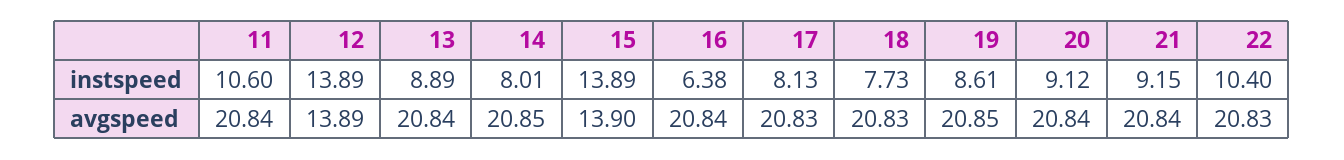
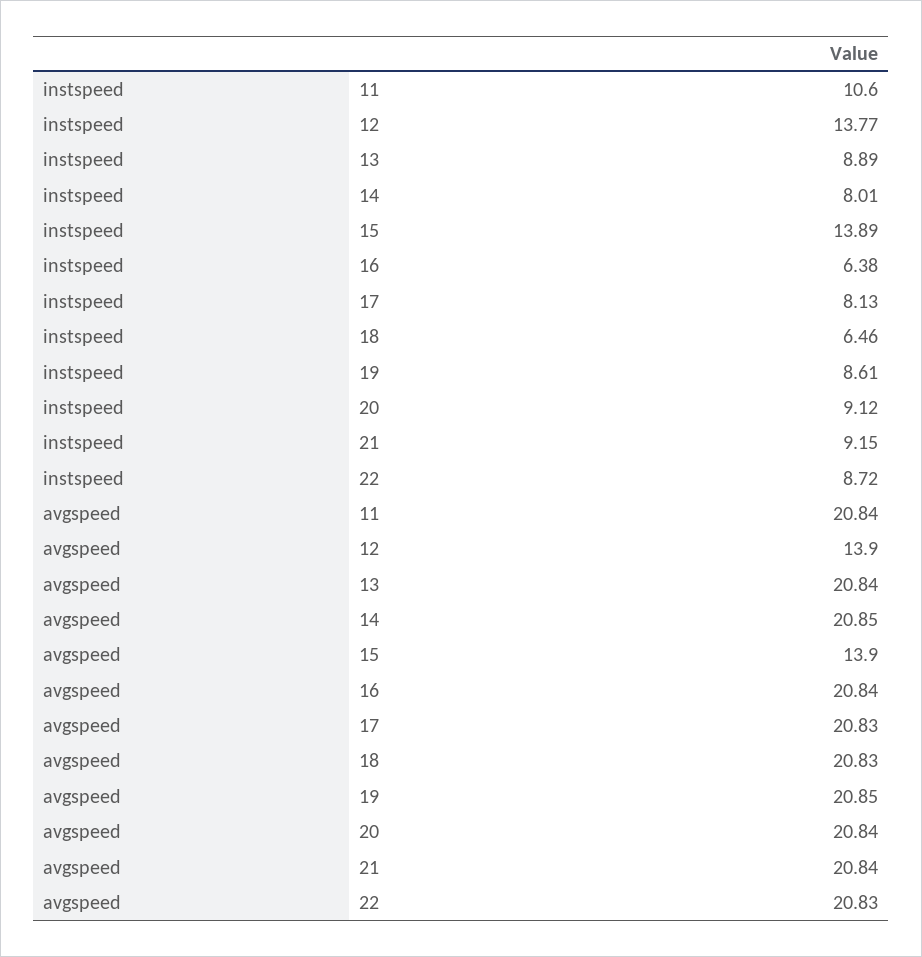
  {
    "11": {
      "instspeed": 10.6,
      "avgspeed": 20.84
    },
    "12": {
-     "instspeed": 13.89,
+     "instspeed": 13.77,
-     "avgspeed": 13.89
+     "avgspeed": 13.9
    },
    "13": {
      "instspeed": 8.89,
      "avgspeed": 20.84
    },
    "14": {
      "instspeed": 8.01,
      "avgspeed": 20.85
    },
    "15": {
      "instspeed": 13.89,
      "avgspeed": 13.9
    },
    "16": {
      "instspeed": 6.38,
      "avgspeed": 20.84
    },
    "17": {
      "instspeed": 8.13,
      "avgspeed": 20.83
    },
    "18": {
-     "instspeed": 7.73,
+     "instspeed": 6.46,
      "avgspeed": 20.83
    },
    "19": {
      "instspeed": 8.61,
      "avgspeed": 20.85
    },
    "20": {
      "instspeed": 9.12,
      "avgspeed": 20.84
    },
    "21": {
      "instspeed": 9.15,
      "avgspeed": 20.84
    },
    "22": {
-     "instspeed": 10.4,
+     "instspeed": 8.72,
      "avgspeed": 20.83
    }
  }

